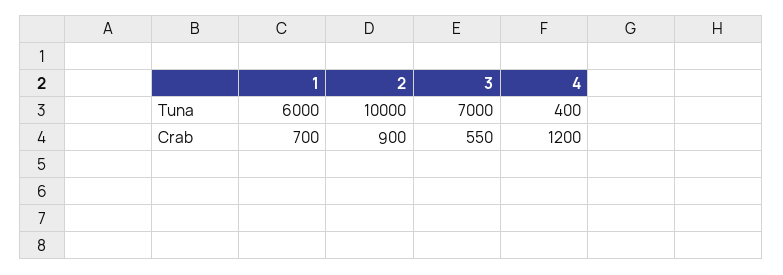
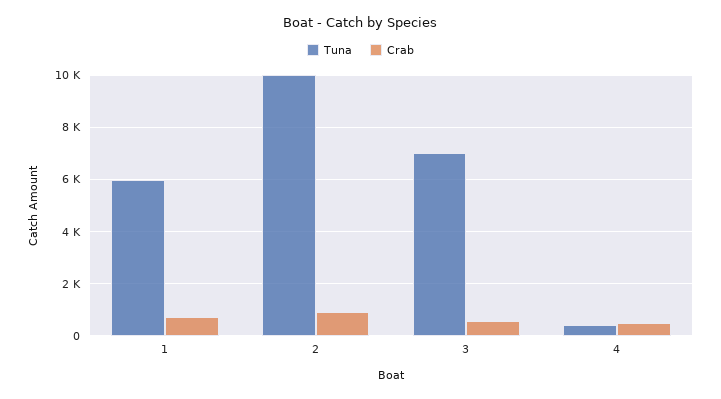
  {
    "Tuna": {
      "1": 6000,
      "2": 10000,
      "3": 7000,
      "4": 400
    },
    "Crab": {
      "1": 700,
      "2": 900,
      "3": 550,
-     "4": 1200
+     "4": 500
    }
  }

